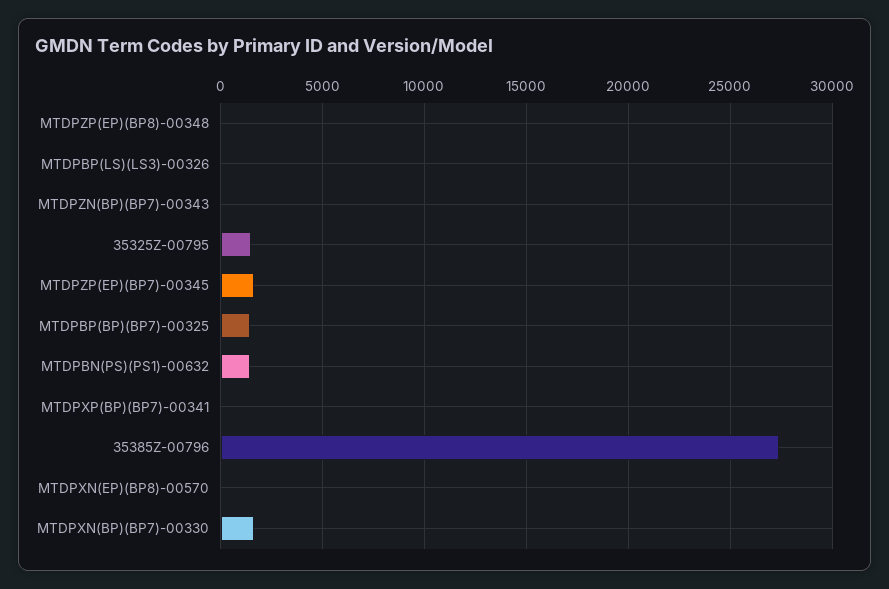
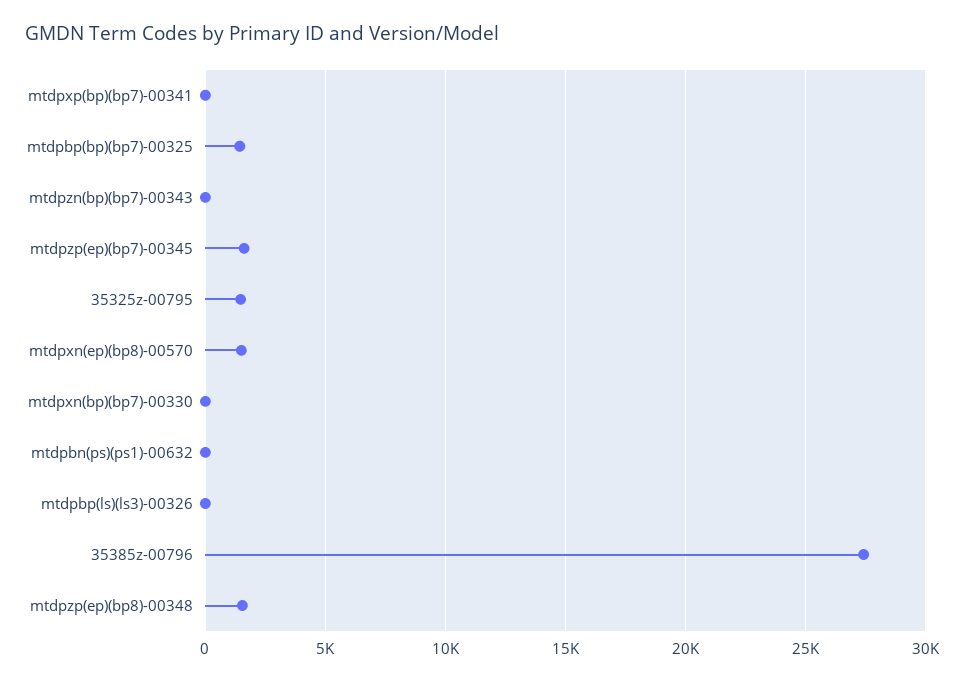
  {
-   "MTDPZP(EP)(BP8)-00348": 0,
+   "MTDPZP(EP)(BP8)-00348": 1500,
    "MTDPBP(LS)(LS3)-00326": 0,
    "MTDPZN(BP)(BP7)-00343": 0,
    "35325Z-00795": 1500,
    "MTDPZP(EP)(BP7)-00345": 1500,
    "MTDPBP(BP)(BP7)-00325": 1500,
-   "MTDPBN(PS)(PS1)-00632": 1500,
+   "MTDPBN(PS)(PS1)-00632": 0,
    "MTDPXP(BP)(BP7)-00341": 0,
    "35385Z-00796": 27500,
-   "MTDPXN(EP)(BP8)-00570": 0,
+   "MTDPXN(EP)(BP8)-00570": 1500,
-   "MTDPXN(BP)(BP7)-00330": 1500
+   "MTDPXN(BP)(BP7)-00330": 0
  }

